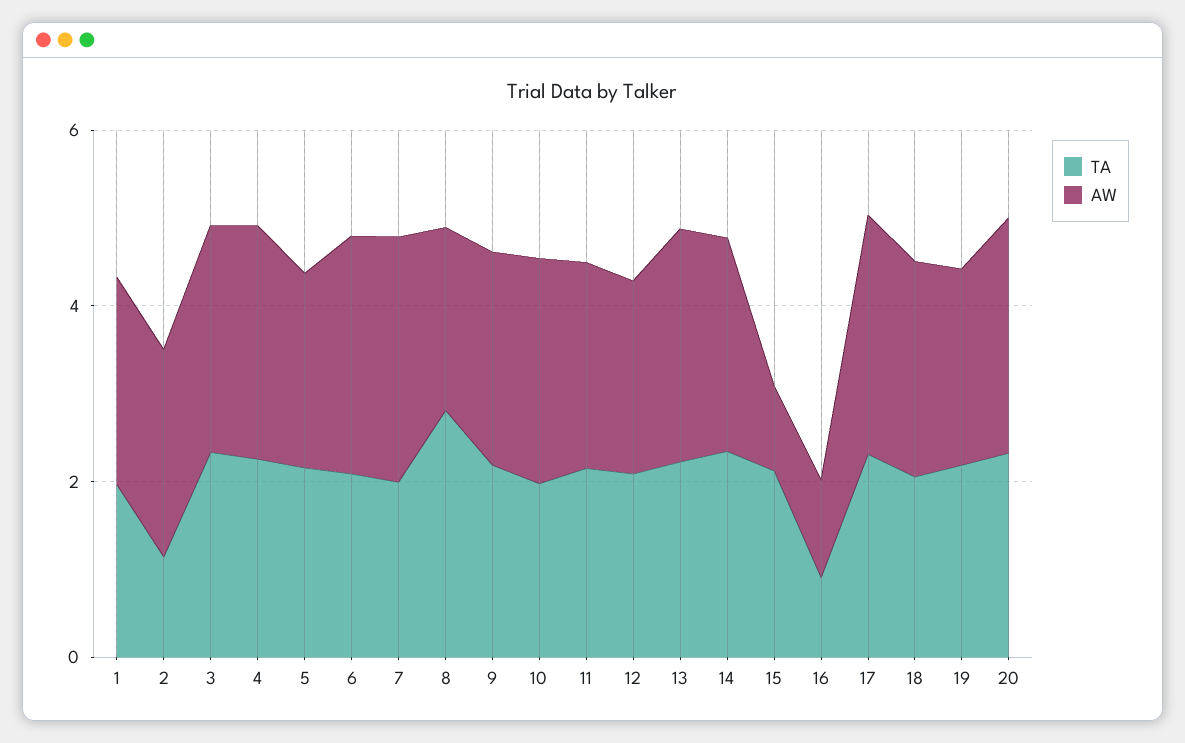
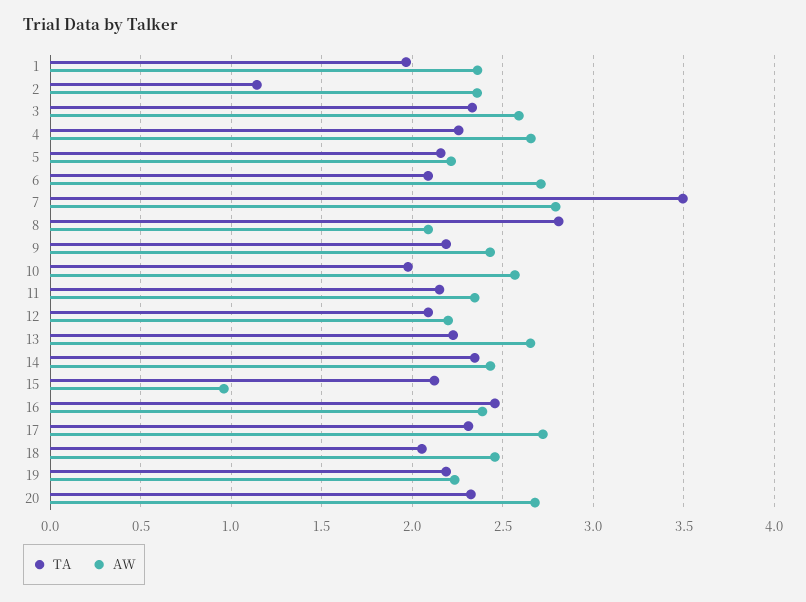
  {
    "TA": {
      "1": 1.95,
      "2": 1.15,
      "3": 2.35,
      "4": 2.25,
      "5": 2.15,
      "6": 2.1,
-     "7": 2,
+     "7": 3.5,
      "8": 2.8,
      "9": 2.2,
      "10": 2,
      "11": 2.15,
      "12": 2.1,
      "13": 2.25,
      "14": 2.35,
      "15": 2.1,
-     "16": 1,
+     "16": 2.45,
      "17": 2.3,
      "18": 2.05,
      "19": 2.2,
      "20": 2.3
    },
    "AW": {
      "1": 2.35,
      "2": 2.35,
      "3": 2.6,
      "4": 2.65,
      "5": 2.2,
      "6": 2.7,
      "7": 2.8,
      "8": 2.1,
      "9": 2.45,
      "10": 2.55,
      "11": 2.35,
      "12": 2.2,
      "13": 2.65,
      "14": 2.45,
      "15": 0.95,
-     "16": 1,
+     "16": 2.4,
      "17": 2.7,
      "18": 2.45,
      "19": 2.25,
      "20": 2.7
    }
  }

